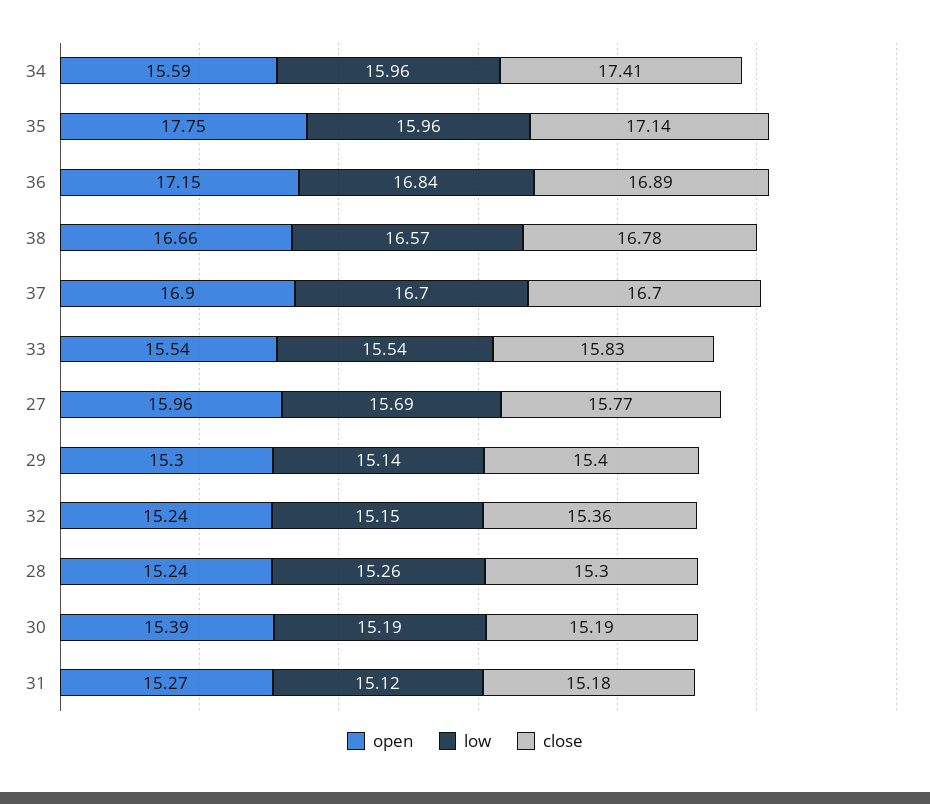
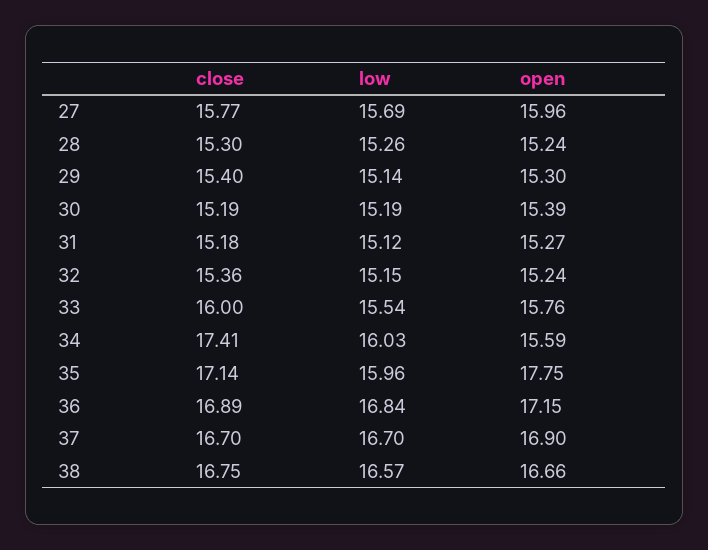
  {
    "open": {
      "34": 15.59,
      "35": 17.75,
      "36": 17.15,
      "38": 16.66,
      "37": 16.9,
-     "33": 15.54,
+     "33": 15.76,
      "27": 15.96,
      "29": 15.3,
      "32": 15.24,
      "28": 15.24,
      "30": 15.39,
      "31": 15.27
    },
    "low": {
-     "34": 15.96,
+     "34": 16.03,
      "35": 15.96,
      "36": 16.84,
      "38": 16.57,
      "37": 16.7,
      "33": 15.54,
      "27": 15.69,
      "29": 15.14,
      "32": 15.15,
      "28": 15.26,
      "30": 15.19,
      "31": 15.12
    },
    "close": {
      "34": 17.41,
      "35": 17.14,
      "36": 16.89,
-     "38": 16.78,
+     "38": 16.75,
      "37": 16.7,
-     "33": 15.83,
+     "33": 16,
      "27": 15.77,
      "29": 15.4,
      "32": 15.36,
      "28": 15.3,
      "30": 15.19,
      "31": 15.18
    }
  }

